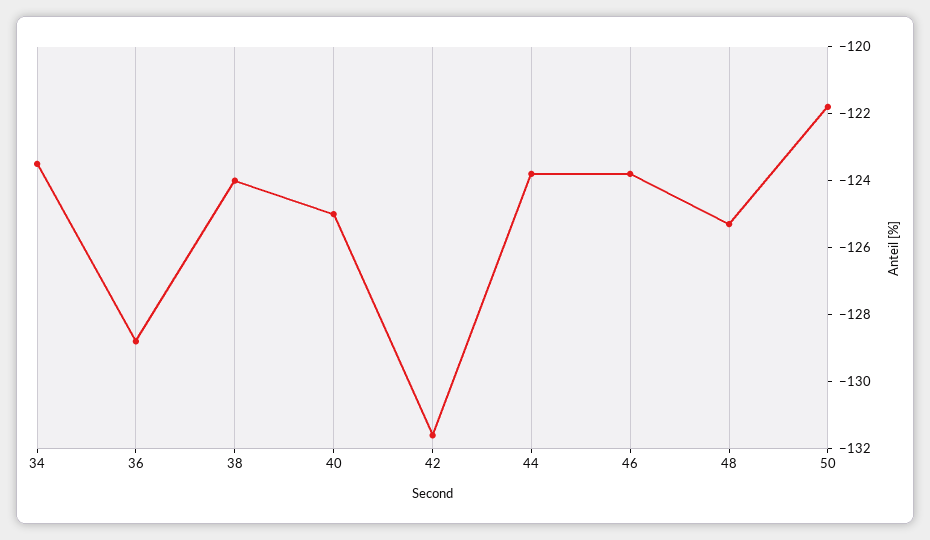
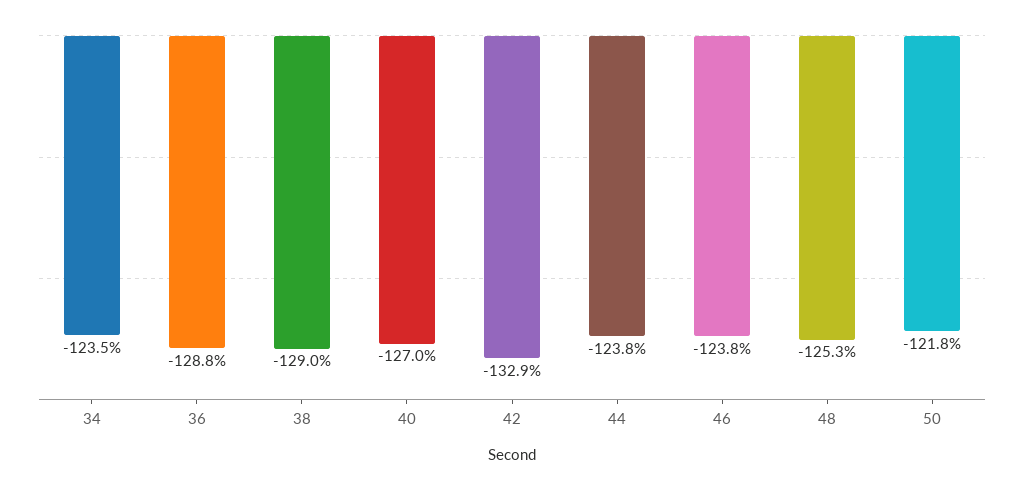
  {
    "34": -123.5,
    "36": -128.8,
-   "38": -124,
+   "38": -129,
-   "40": -125,
+   "40": -127,
-   "42": -131.5,
+   "42": -132.9,
    "44": -123.8,
    "46": -123.8,
    "48": -125.3,
    "50": -121.8
  }

